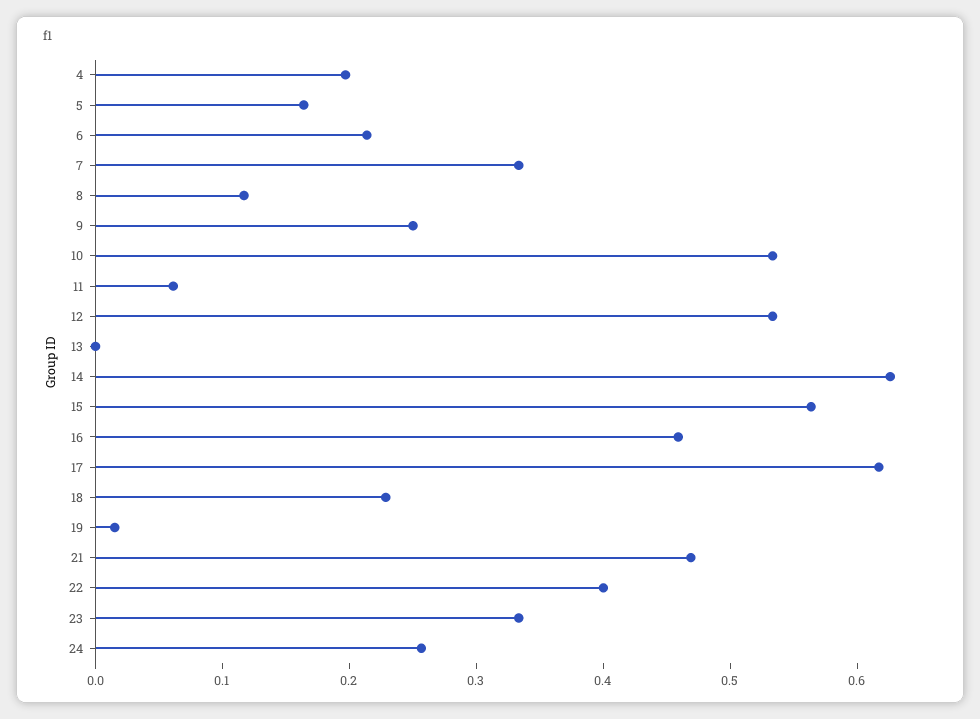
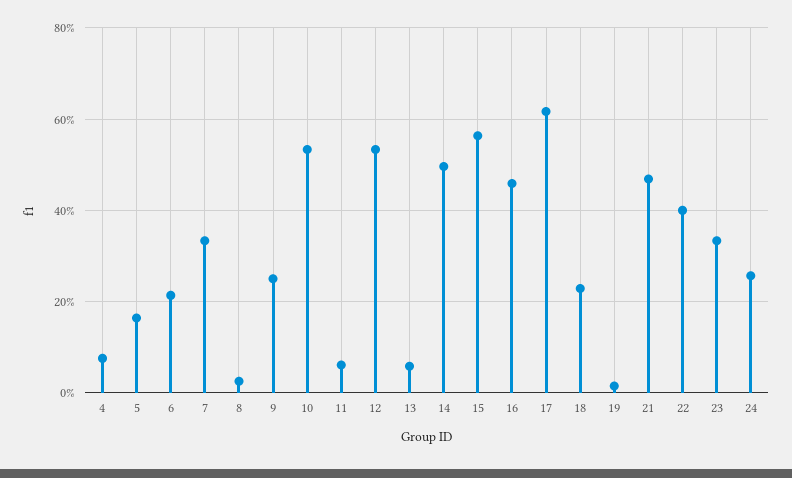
  {
-   "4": 0.2,
+   "4": 0.08,
    "5": 0.16,
    "6": 0.22,
    "7": 0.34,
-   "8": 0.12,
+   "8": 0.02,
    "9": 0.26,
    "10": 0.54,
    "11": 0.06,
    "12": 0.54,
-   "13": 0,
+   "13": 0.06,
-   "14": 0.62,
+   "14": 0.5,
    "15": 0.56,
    "16": 0.46,
    "17": 0.62,
    "18": 0.22,
    "19": 0.02,
    "21": 0.46,
    "22": 0.4,
    "23": 0.34,
    "24": 0.26
  }

